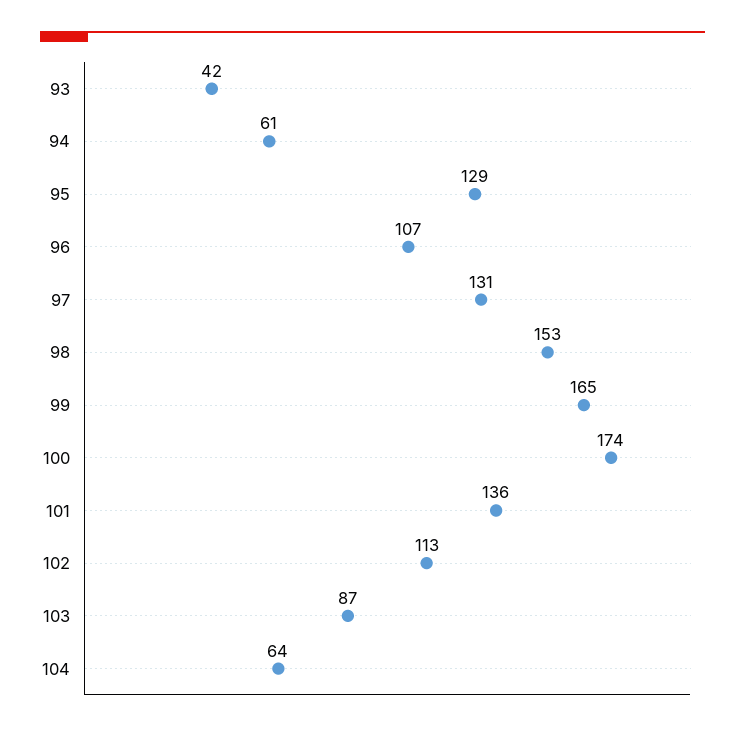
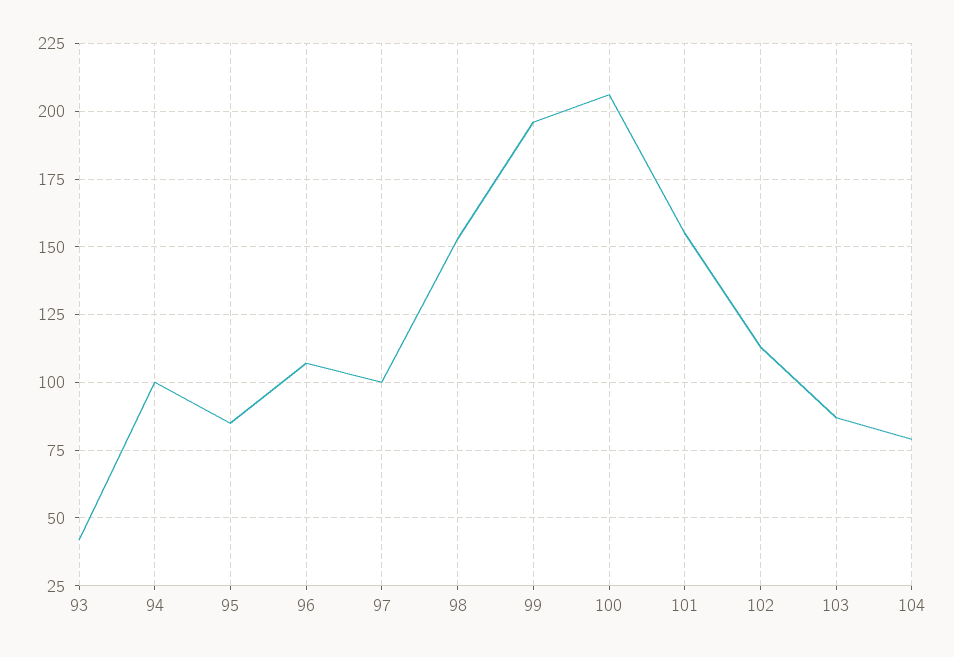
  {
    "93": 42,
-   "94": 61,
+   "94": 100,
-   "95": 129,
+   "95": 85,
    "96": 107,
-   "97": 131,
+   "97": 100,
    "98": 153,
-   "99": 165,
+   "99": 195,
-   "100": 174,
+   "100": 205,
-   "101": 136,
+   "101": 155,
    "102": 113,
    "103": 87,
-   "104": 64
+   "104": 80
  }

